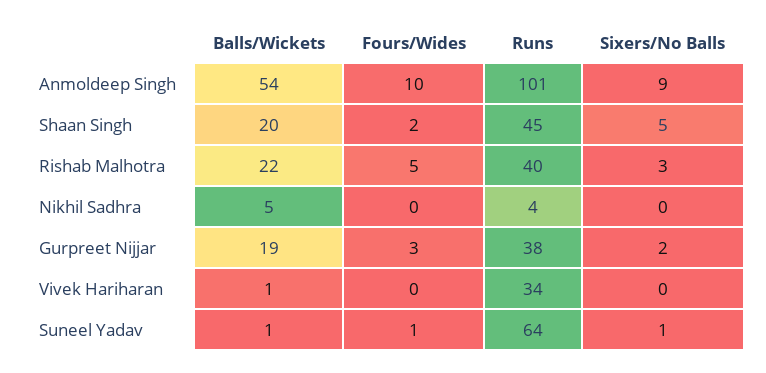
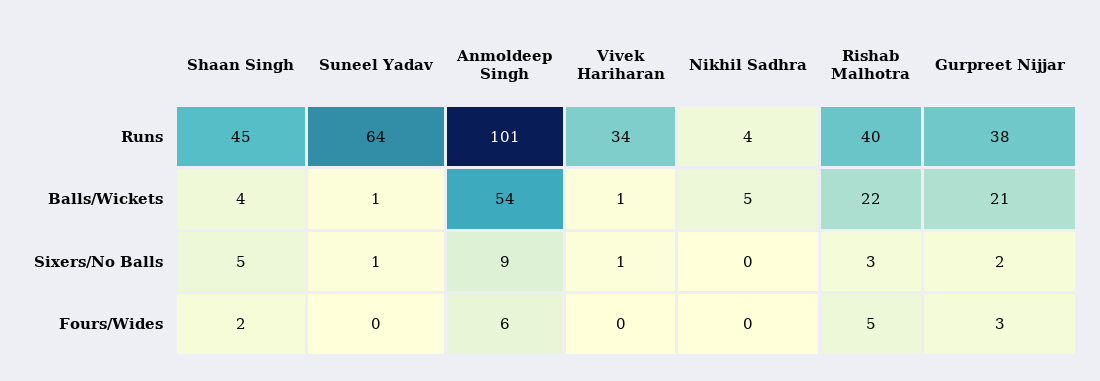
  {
    "Balls/Wickets": {
      "Anmoldeep Singh": 54,
-     "Shaan Singh": 20,
+     "Shaan Singh": 4,
      "Rishab Malhotra": 22,
      "Nikhil Sadhra": 5,
-     "Gurpreet Nijjar": 19,
+     "Gurpreet Nijjar": 21,
      "Vivek Hariharan": 1,
      "Suneel Yadav": 1
    },
    "Fours/Wides": {
-     "Anmoldeep Singh": 10,
+     "Anmoldeep Singh": 6,
      "Shaan Singh": 2,
      "Rishab Malhotra": 5,
      "Nikhil Sadhra": 0,
      "Gurpreet Nijjar": 3,
      "Vivek Hariharan": 0,
-     "Suneel Yadav": 1
+     "Suneel Yadav": 0
    },
    "Runs": {
      "Anmoldeep Singh": 101,
      "Shaan Singh": 45,
      "Rishab Malhotra": 40,
      "Nikhil Sadhra": 4,
      "Gurpreet Nijjar": 38,
      "Vivek Hariharan": 34,
      "Suneel Yadav": 64
    },
    "Sixers/No Balls": {
      "Anmoldeep Singh": 9,
      "Shaan Singh": 5,
      "Rishab Malhotra": 3,
      "Nikhil Sadhra": 0,
      "Gurpreet Nijjar": 2,
-     "Vivek Hariharan": 0,
+     "Vivek Hariharan": 1,
      "Suneel Yadav": 1
    }
  }

